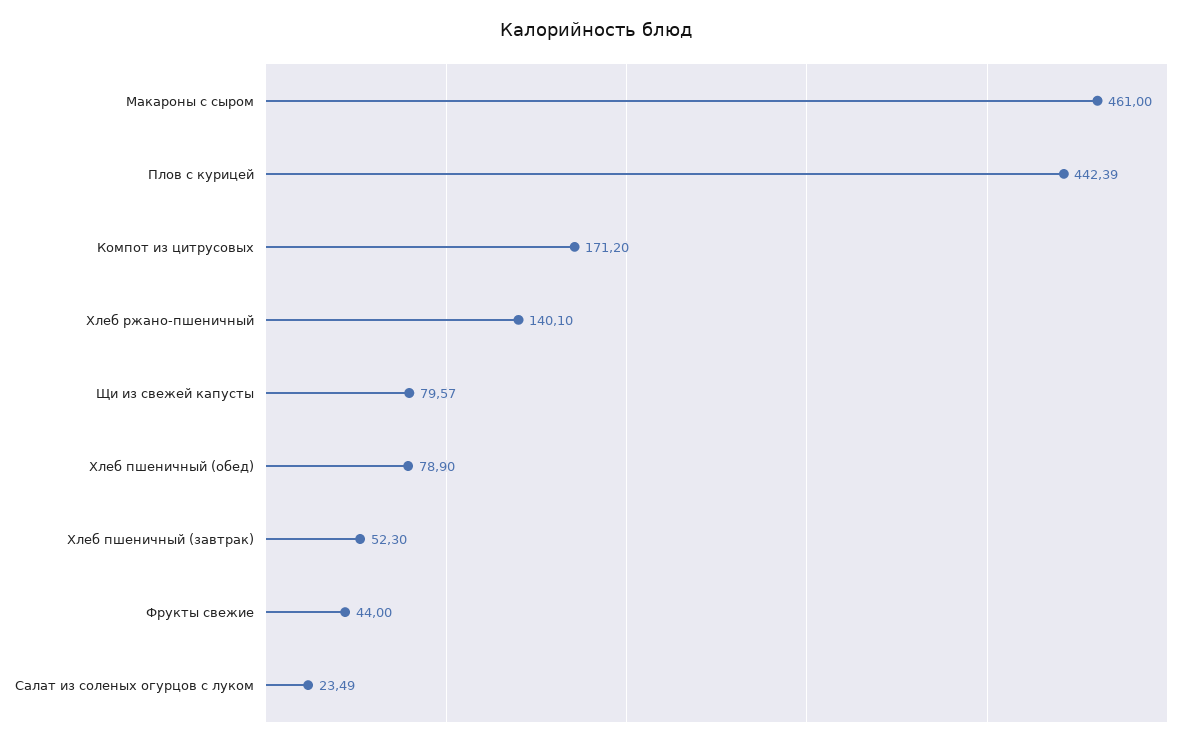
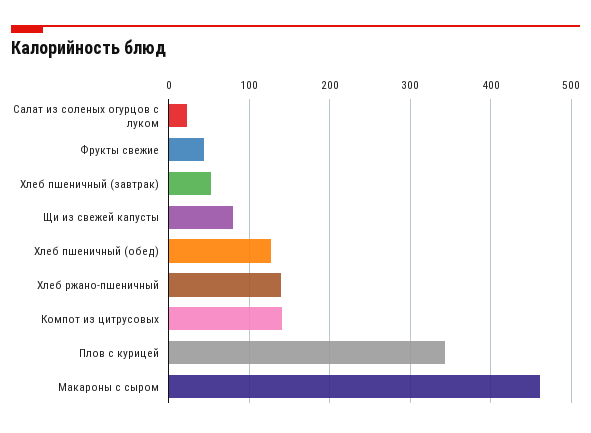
  {
    "Макароны с сыром": 461,
-   "Плов с курицей": 442.39,
+   "Плов с курицей": 340,
-   "Компот из цитрусовых": 171.2,
+   "Компот из цитрусовых": 140,
    "Хлеб ржано-пшеничный": 140.1,
    "Щи из свежей капусты": 79.57,
-   "Хлеб пшеничный (обед)": 78.9,
+   "Хлеб пшеничный (обед)": 130,
    "Хлеб пшеничный (завтрак)": 52.3,
    "Фрукты свежие": 44,
    "Салат из соленых огурцов с луком": 23.49
  }

